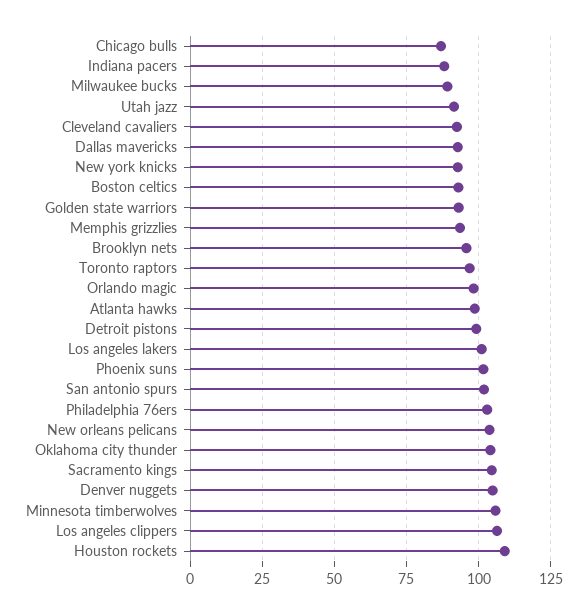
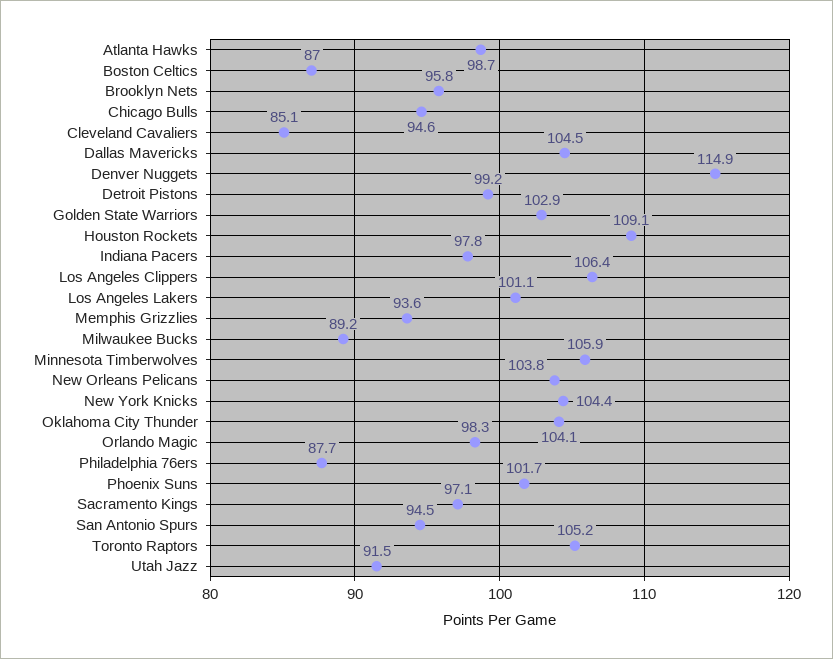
  {
-   "Chicago bulls": 87.5,
+   "Chicago bulls": 94.6,
-   "Indiana pacers": 87.5,
+   "Indiana pacers": 97.8,
    "Milwaukee bucks": 89.2,
    "Utah jazz": 91.5,
-   "Cleveland cavaliers": 92.5,
+   "Cleveland cavaliers": 85.1,
-   "Dallas mavericks": 92.5,
+   "Dallas mavericks": 104.5,
-   "New york knicks": 92.5,
+   "New york knicks": 104.4,
-   "Boston celtics": 92.5,
+   "Boston celtics": 87,
-   "Golden state warriors": 92.5,
+   "Golden state warriors": 102.9,
    "Memphis grizzlies": 93.6,
    "Brooklyn nets": 95.8,
-   "Toronto raptors": 97.5,
+   "Toronto raptors": 105.2,
    "Orlando magic": 98.3,
    "Atlanta hawks": 98.7,
    "Detroit pistons": 99.2,
    "Los angeles lakers": 101.1,
    "Phoenix suns": 101.7,
-   "San antonio spurs": 102.5,
+   "San antonio spurs": 94.5,
-   "Philadelphia 76ers": 102.5,
+   "Philadelphia 76ers": 87.7,
    "New orleans pelicans": 103.8,
    "Oklahoma city thunder": 104.1,
-   "Sacramento kings": 105,
+   "Sacramento kings": 97.1,
-   "Denver nuggets": 105,
+   "Denver nuggets": 114.9,
    "Minnesota timberwolves": 105.9,
    "Los angeles clippers": 106.4,
    "Houston rockets": 109.1
  }

